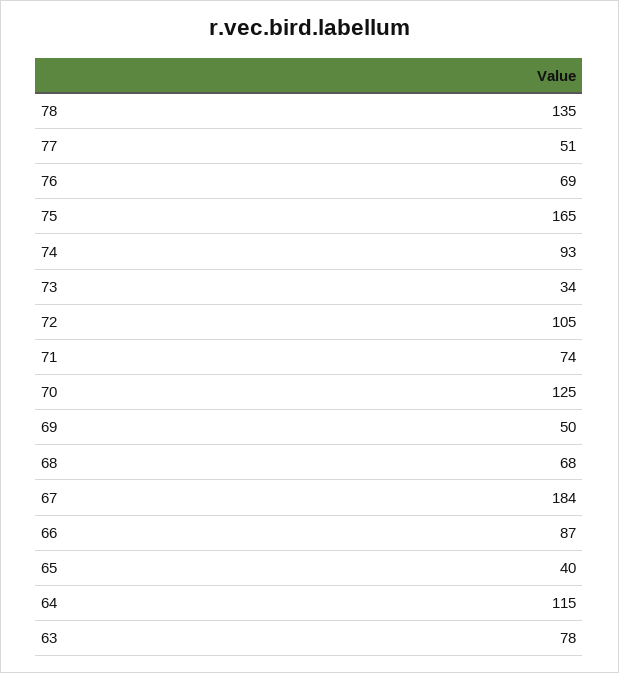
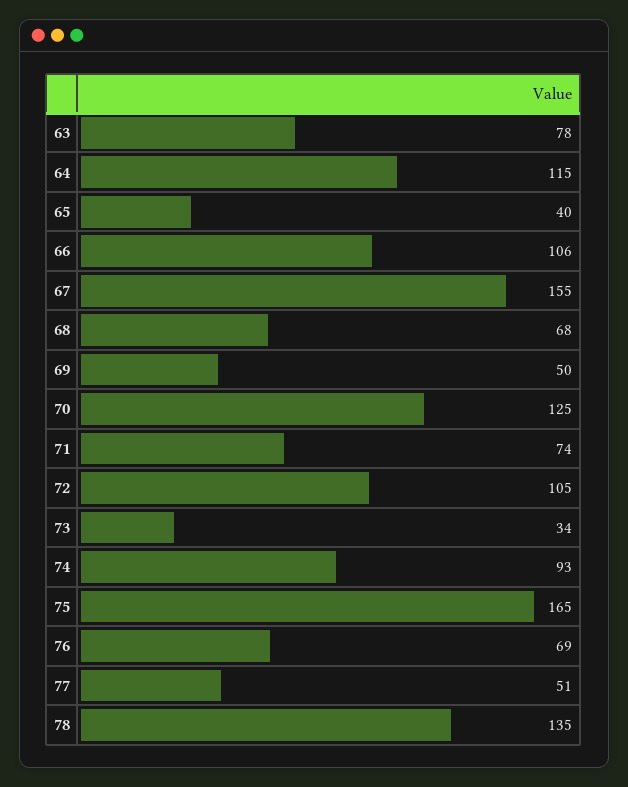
  {
    "78": 135,
    "77": 51,
    "76": 69,
    "75": 165,
    "74": 93,
    "73": 34,
    "72": 105,
    "71": 74,
    "70": 125,
    "69": 50,
    "68": 68,
-   "67": 184,
+   "67": 155,
-   "66": 87,
+   "66": 106,
    "65": 40,
    "64": 115,
    "63": 78
  }

